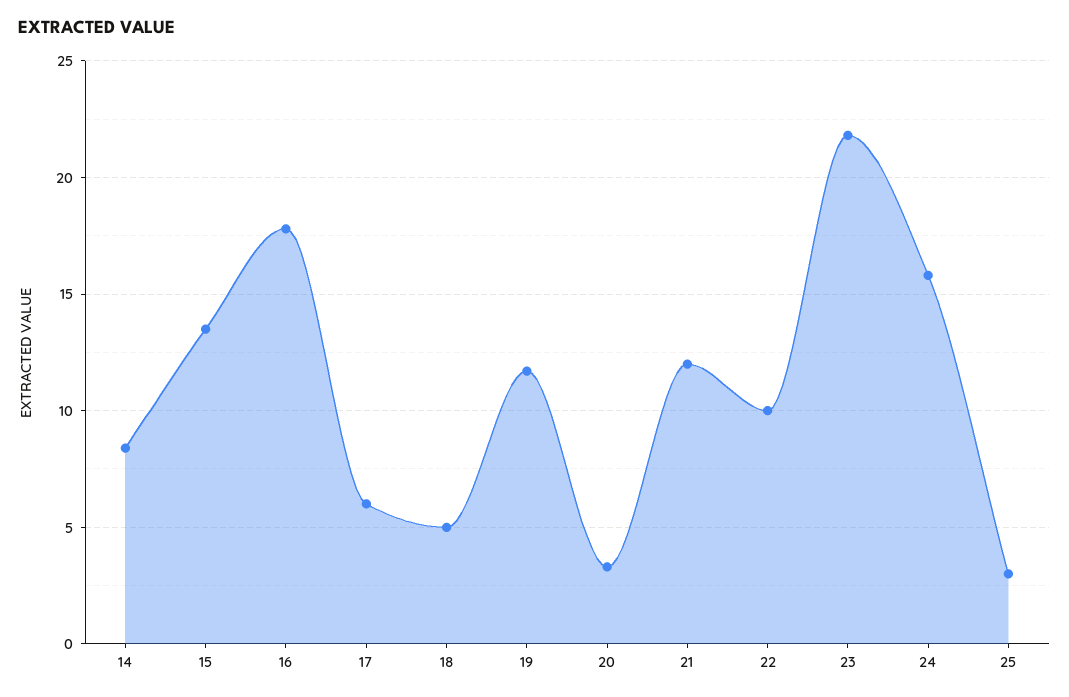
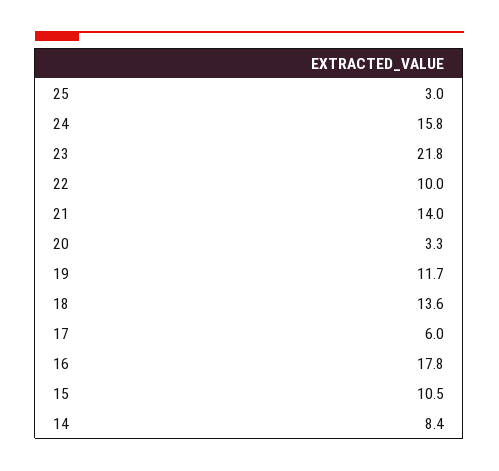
  {
    "14": 8.4,
-   "15": 13.5,
+   "15": 10.5,
    "16": 17.8,
    "17": 6,
-   "18": 5,
+   "18": 13.6,
    "19": 11.7,
    "20": 3.3,
-   "21": 12,
+   "21": 14,
    "22": 10,
    "23": 21.8,
    "24": 15.8,
    "25": 3
  }

